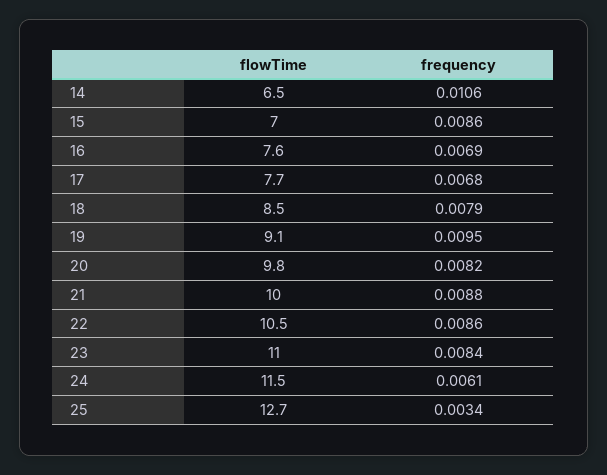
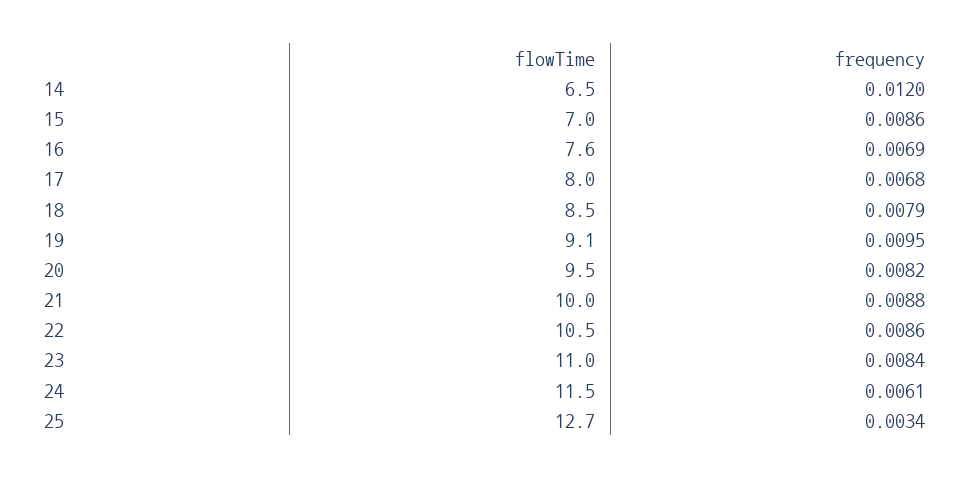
  {
    "flowTime": {
      "14": 6.5,
      "15": 7,
      "16": 7.6,
-     "17": 7.7,
+     "17": 8,
      "18": 8.5,
      "19": 9.1,
-     "20": 9.8,
+     "20": 9.5,
      "21": 10,
      "22": 10.5,
      "23": 11,
      "24": 11.5,
      "25": 12.7
    },
    "frequency": {
-     "14": 0.0106,
+     "14": 0.012,
      "15": 0.0086,
      "16": 0.0069,
      "17": 0.0068,
      "18": 0.0079,
      "19": 0.0095,
      "20": 0.0082,
      "21": 0.0088,
      "22": 0.0086,
      "23": 0.0084,
      "24": 0.0061,
      "25": 0.0034
    }
  }

